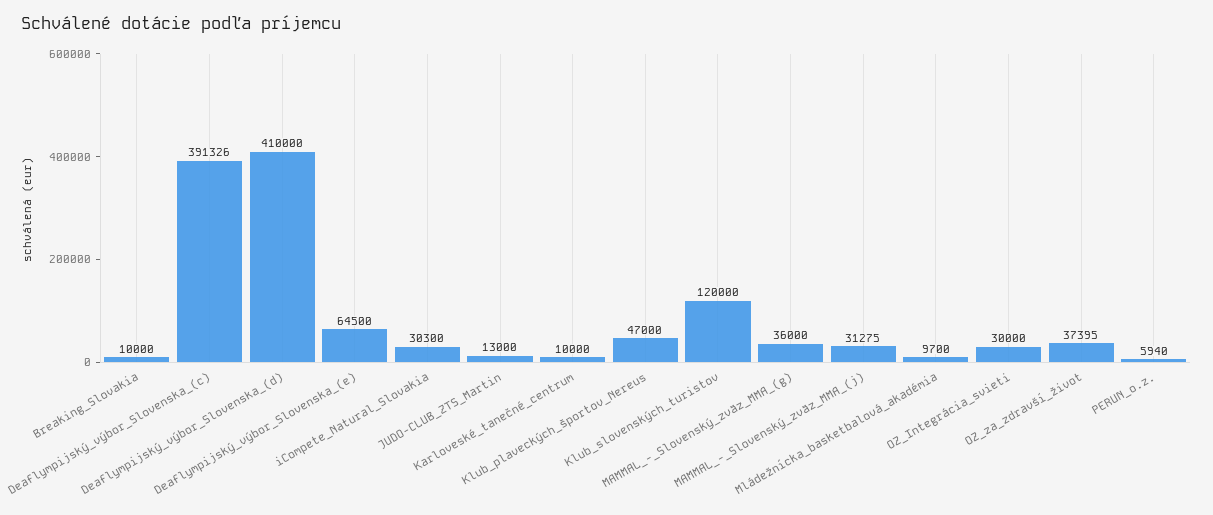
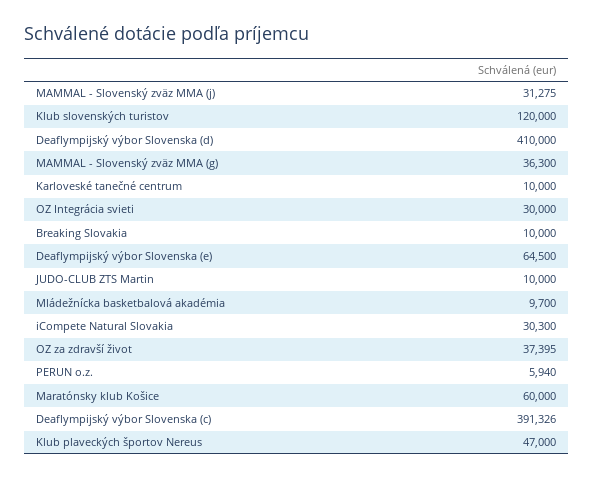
  {
    "Breaking_Slovakia": 10000,
    "Deaflympijský_výbor_Slovenska_(c)": 391326,
    "Deaflympijský_výbor_Slovenska_(d)": 410000,
    "Deaflympijský_výbor_Slovenska_(e)": 64500,
    "iCompete_Natural_Slovakia": 30300,
-   "JUDO-CLUB_ZTS_Martin": 13000,
+   "JUDO-CLUB_ZTS_Martin": 10000,
    "Karloveské_tanečné_centrum": 10000,
    "Klub_plaveckých_športov_Nereus": 47000,
    "Klub_slovenských_turistov": 120000,
-   "MAMMAL_-_Slovenský_zväz_MMA_(g)": 36000,
+   "MAMMAL_-_Slovenský_zväz_MMA_(g)": 36300,
    "MAMMAL_-_Slovenský_zväz_MMA_(j)": 31275,
    "Mládežnícka_basketbalová_akadémia": 9700,
    "OZ_Integrácia_svieti": 30000,
    "OZ_za_zdravší_život": 37395,
-   "PERUN_o.z.": 5940
+   "PERUN_o.z.": 5940,
+   "Maratónsky klub Košice": 60000
  }

